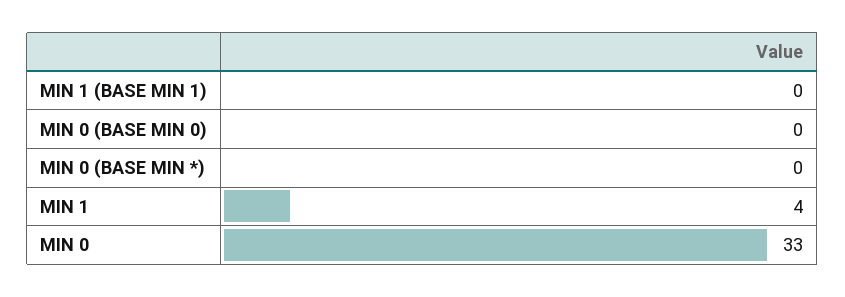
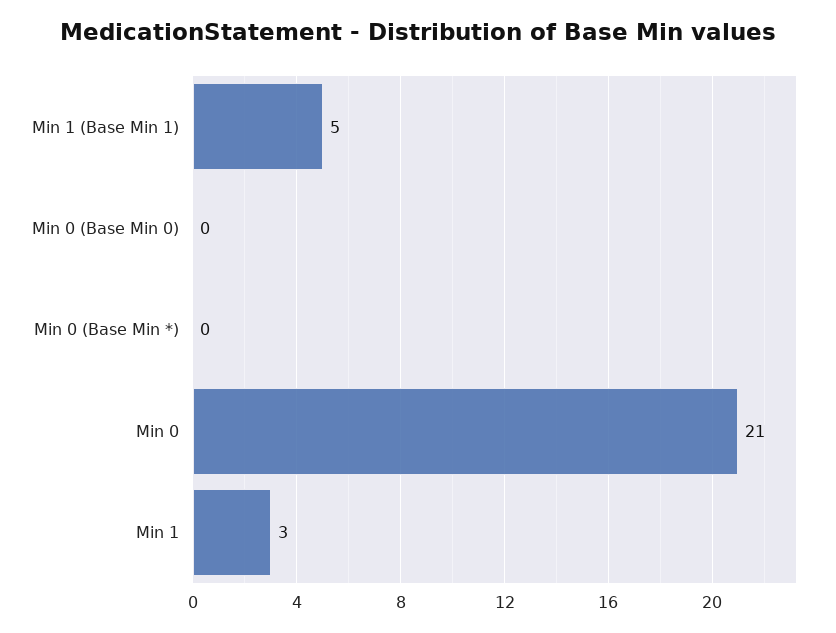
  {
-   "MIN 1 (BASE MIN 1)": 0,
+   "MIN 1 (BASE MIN 1)": 5,
    "MIN 0 (BASE MIN 0)": 0,
    "MIN 0 (BASE MIN *)": 0,
-   "MIN 1": 4,
+   "MIN 1": 3,
-   "MIN 0": 33
+   "MIN 0": 21
  }

